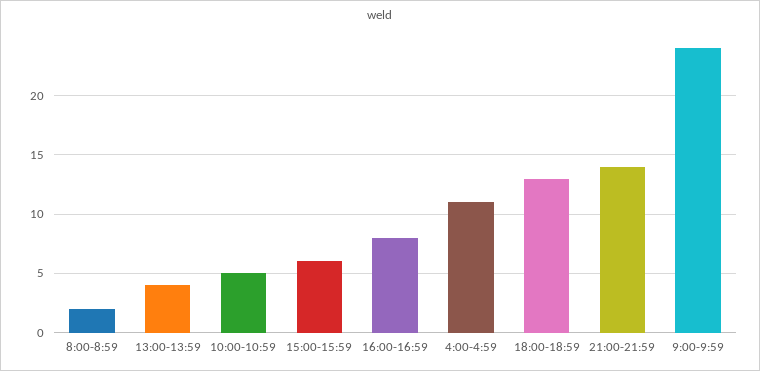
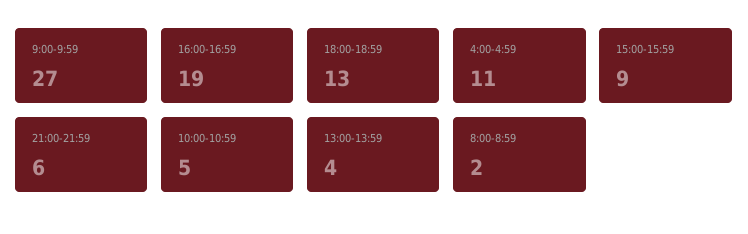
  {
    "8:00-8:59": 2,
    "13:00-13:59": 4,
    "10:00-10:59": 5,
-   "15:00-15:59": 6,
+   "15:00-15:59": 9,
-   "16:00-16:59": 8,
+   "16:00-16:59": 19,
    "4:00-4:59": 11,
    "18:00-18:59": 13,
-   "21:00-21:59": 14,
+   "21:00-21:59": 6,
-   "9:00-9:59": 24
+   "9:00-9:59": 27
  }

